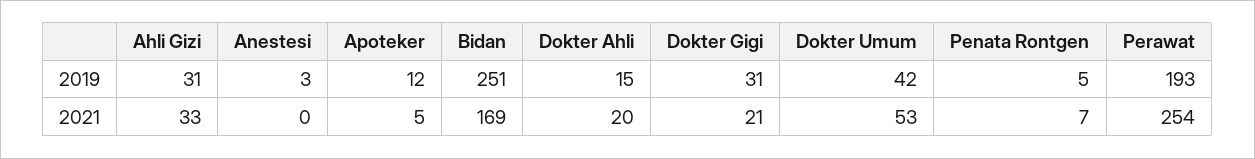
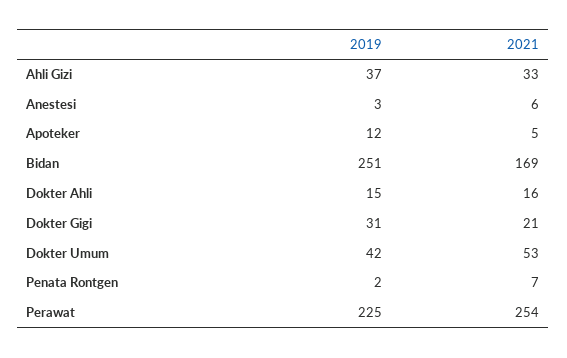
  {
    "Ahli Gizi": {
-     "2019": 31,
+     "2019": 37,
      "2021": 33
    },
    "Anestesi": {
      "2019": 3,
-     "2021": 0
+     "2021": 6
    },
    "Apoteker": {
      "2019": 12,
      "2021": 5
    },
    "Bidan": {
      "2019": 251,
      "2021": 169
    },
    "Dokter Ahli": {
      "2019": 15,
-     "2021": 20
+     "2021": 16
    },
    "Dokter Gigi": {
      "2019": 31,
      "2021": 21
    },
    "Dokter Umum": {
      "2019": 42,
      "2021": 53
    },
    "Penata Rontgen": {
-     "2019": 5,
+     "2019": 2,
      "2021": 7
    },
    "Perawat": {
-     "2019": 193,
+     "2019": 225,
      "2021": 254
    }
  }

